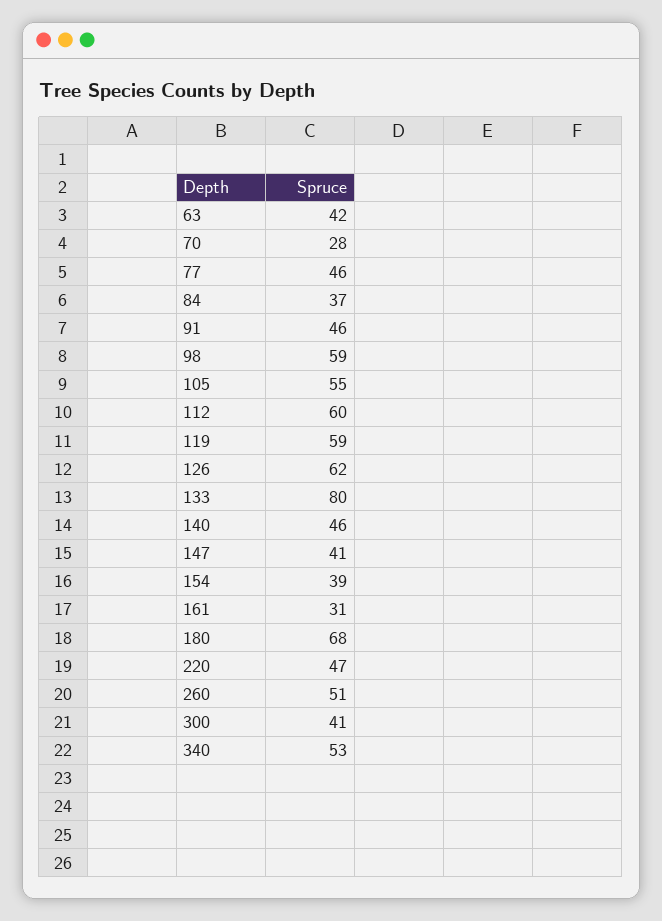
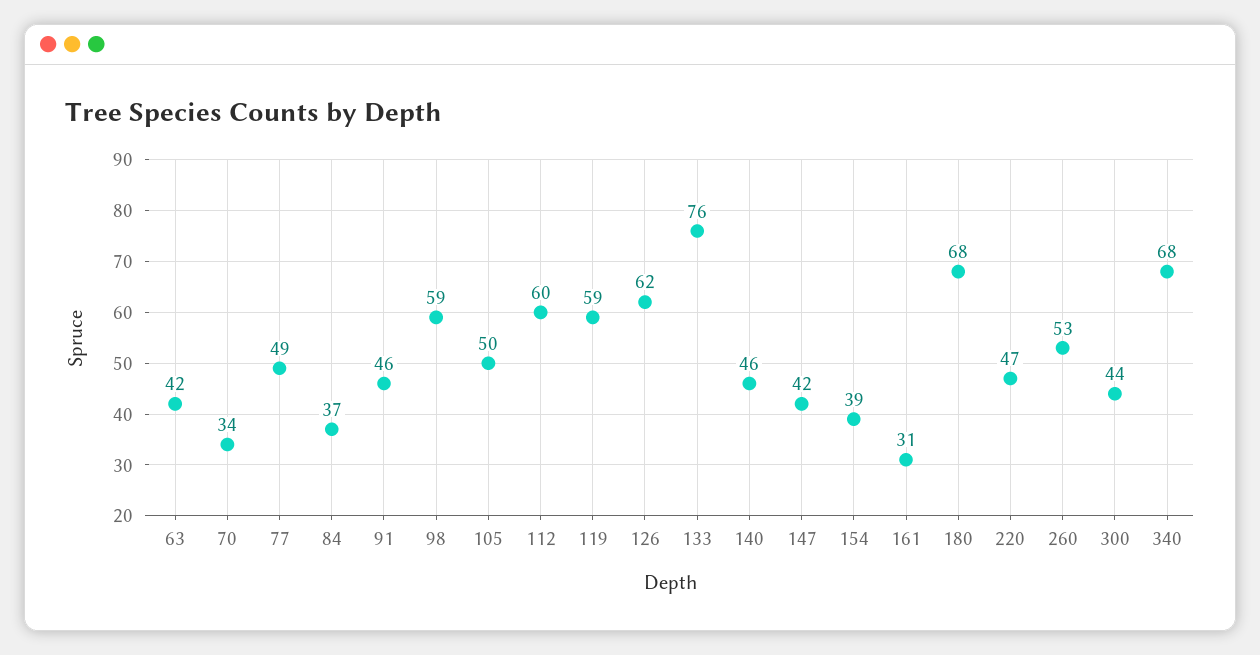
  {
    "63": 42,
-   "70": 28,
+   "70": 34,
-   "77": 46,
+   "77": 49,
    "84": 37,
    "91": 46,
    "98": 59,
-   "105": 55,
+   "105": 50,
    "112": 60,
    "119": 59,
    "126": 62,
-   "133": 80,
+   "133": 76,
    "140": 46,
-   "147": 41,
+   "147": 42,
    "154": 39,
    "161": 31,
    "180": 68,
    "220": 47,
-   "260": 51,
+   "260": 53,
-   "300": 41,
+   "300": 44,
-   "340": 53
+   "340": 68
  }

